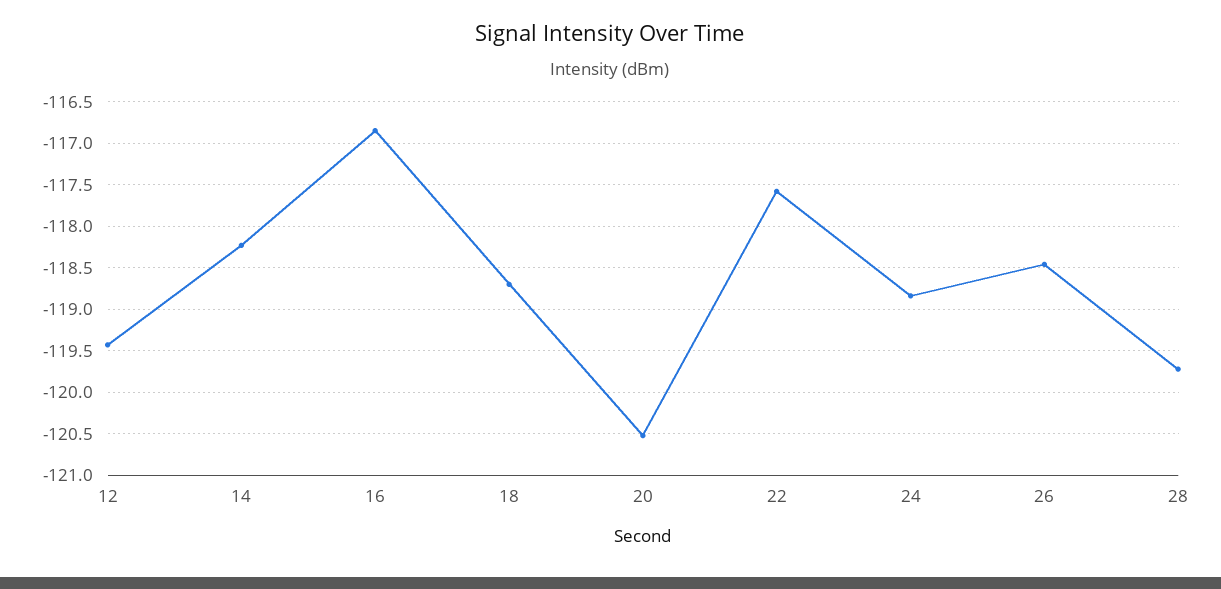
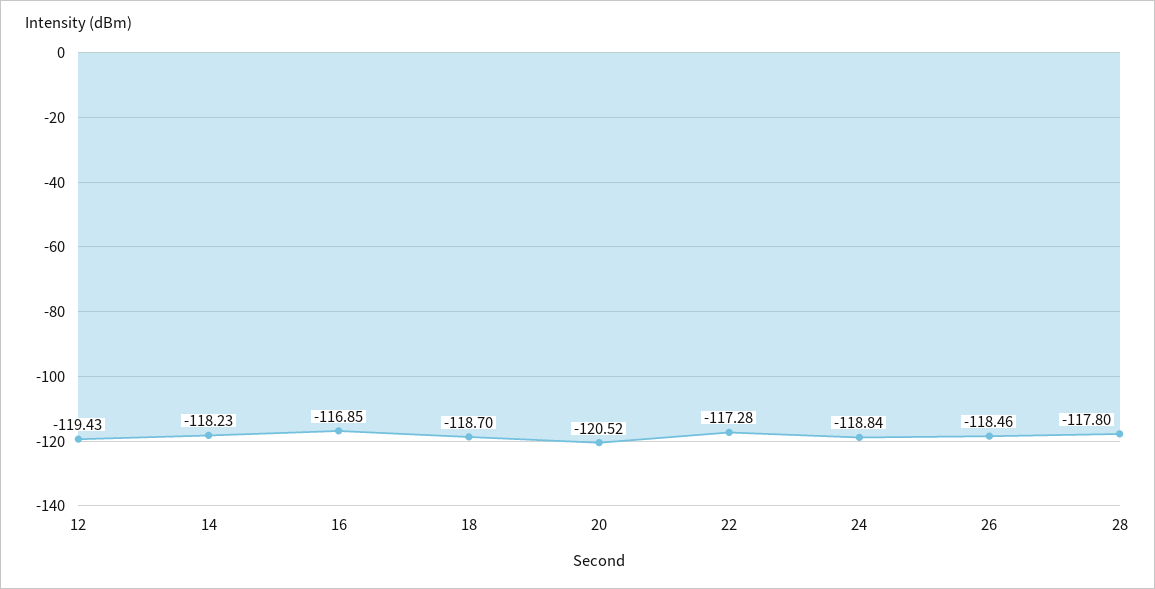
  {
    "12": -119.43,
    "14": -118.23,
    "16": -116.85,
    "18": -118.7,
    "20": -120.52,
-   "22": -117.6,
+   "22": -117.28,
    "24": -118.84,
    "26": -118.46,
-   "28": -119.7
+   "28": -117.8
  }

